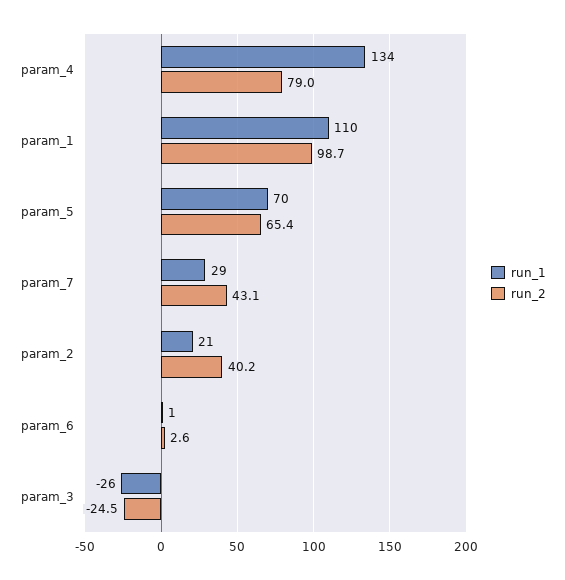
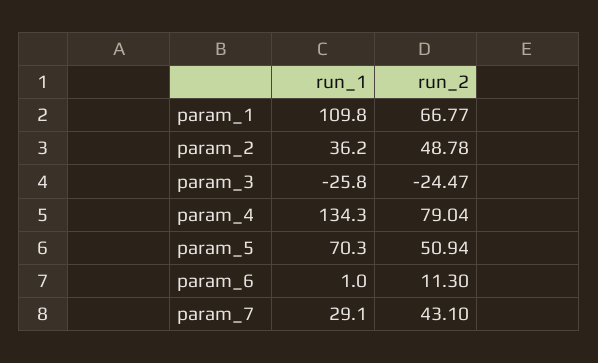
  {
    "run_1": {
      "param_4": 134.3,
      "param_1": 109.8,
      "param_5": 70.3,
      "param_7": 29.1,
-     "param_2": 21,
+     "param_2": 36.2,
      "param_6": 1,
      "param_3": -25.8
    },
    "run_2": {
      "param_4": 79.04,
-     "param_1": 98.7,
+     "param_1": 66.77,
-     "param_5": 65.4,
+     "param_5": 50.94,
      "param_7": 43.1,
-     "param_2": 40.2,
+     "param_2": 48.78,
-     "param_6": 2.6,
+     "param_6": 11.3,
      "param_3": -24.47
    }
  }

